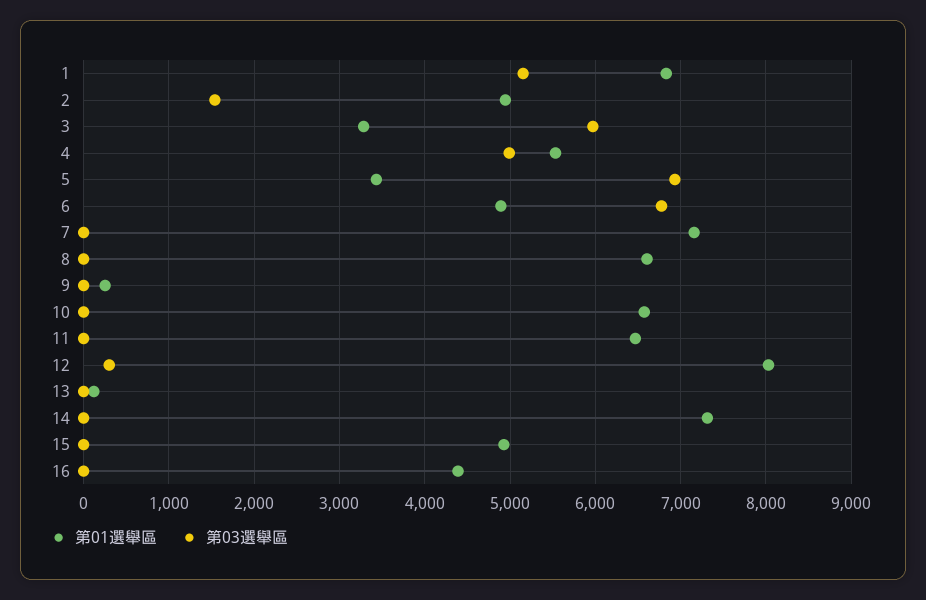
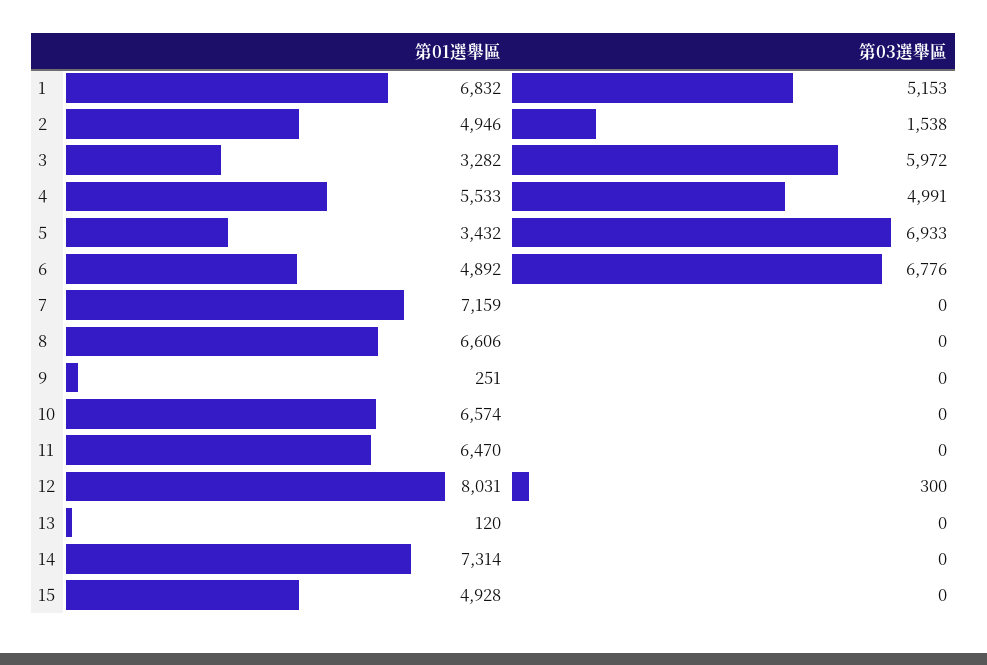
  {
    "第01選舉區": {
      "1": 6832,
      "2": 4946,
      "3": 3282,
      "4": 5533,
      "5": 3432,
      "6": 4892,
      "7": 7159,
      "8": 6606,
      "9": 251,
      "10": 6574,
      "11": 6470,
      "12": 8031,
      "13": 120,
      "14": 7314,
-     "15": 4928,
+     "15": 4928
-     "16": 4400
    },
    "第03選舉區": {
      "1": 5153,
      "2": 1538,
      "3": 5972,
      "4": 4991,
      "5": 6933,
      "6": 6776,
      "7": 0,
      "8": 0,
      "9": 0,
      "10": 0,
      "11": 0,
      "12": 300,
      "13": 0,
      "14": 0,
-     "15": 0,
+     "15": 0
-     "16": 0
    }
  }

